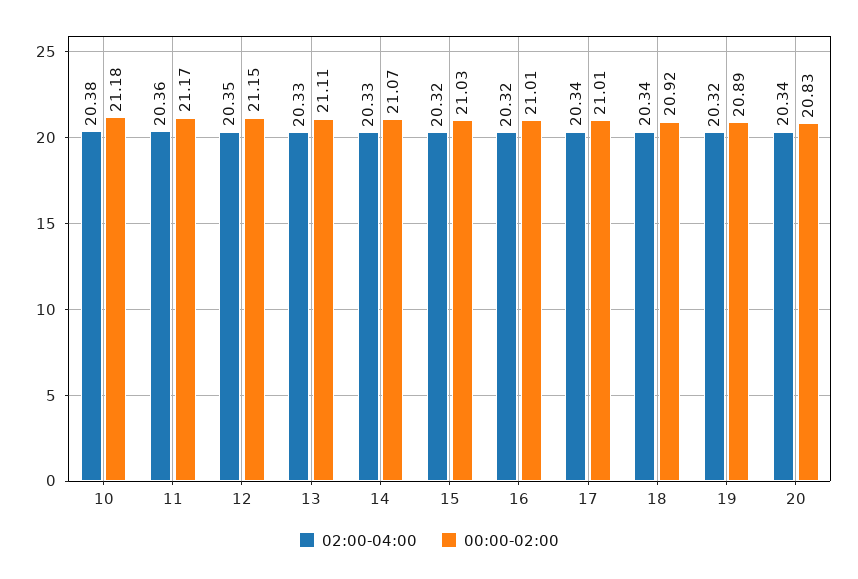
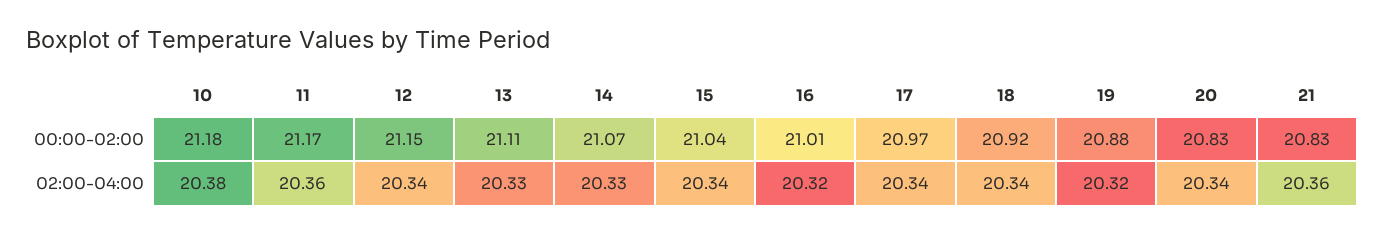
  {
    "02:00-04:00": {
      "10": 20.38,
      "11": 20.36,
-     "12": 20.35,
+     "12": 20.34,
      "13": 20.33,
      "14": 20.33,
-     "15": 20.32,
+     "15": 20.34,
      "16": 20.32,
      "17": 20.34,
      "18": 20.34,
      "19": 20.32,
-     "20": 20.34
+     "20": 20.34,
+     "21": 20.36
    },
    "00:00-02:00": {
      "10": 21.18,
      "11": 21.17,
      "12": 21.15,
      "13": 21.11,
      "14": 21.07,
-     "15": 21.03,
+     "15": 21.04,
      "16": 21.01,
-     "17": 21.01,
+     "17": 20.97,
      "18": 20.92,
-     "19": 20.89,
+     "19": 20.88,
-     "20": 20.83
+     "20": 20.83,
+     "21": 20.83
    }
  }

